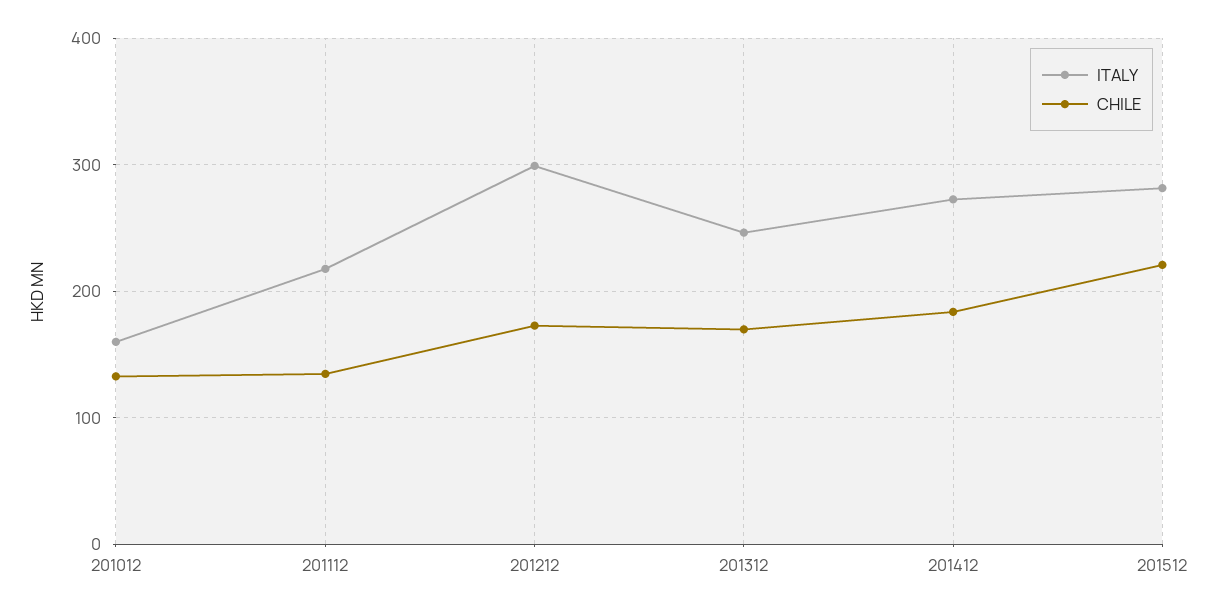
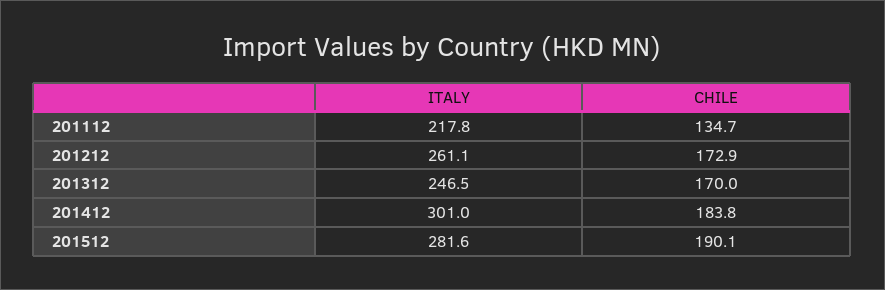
  {
    "ITALY": {
-     "201012": 160,
      "201112": 217.8,
-     "201212": 300,
+     "201212": 261.1,
      "201312": 246.5,
-     "201412": 270,
+     "201412": 301,
      "201512": 281.6
    },
    "CHILE": {
-     "201012": 130,
      "201112": 134.7,
      "201212": 172.9,
      "201312": 170,
      "201412": 183.8,
-     "201512": 220
+     "201512": 190.1
    }
  }

